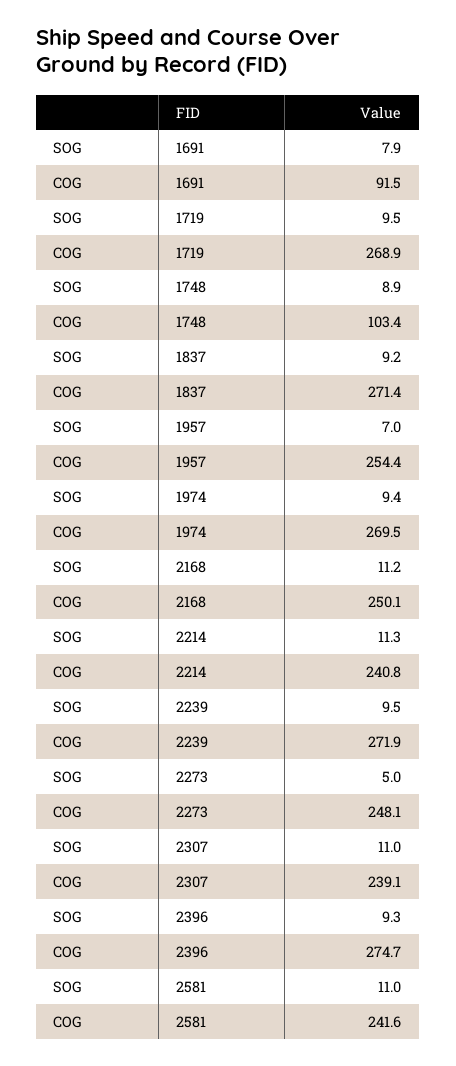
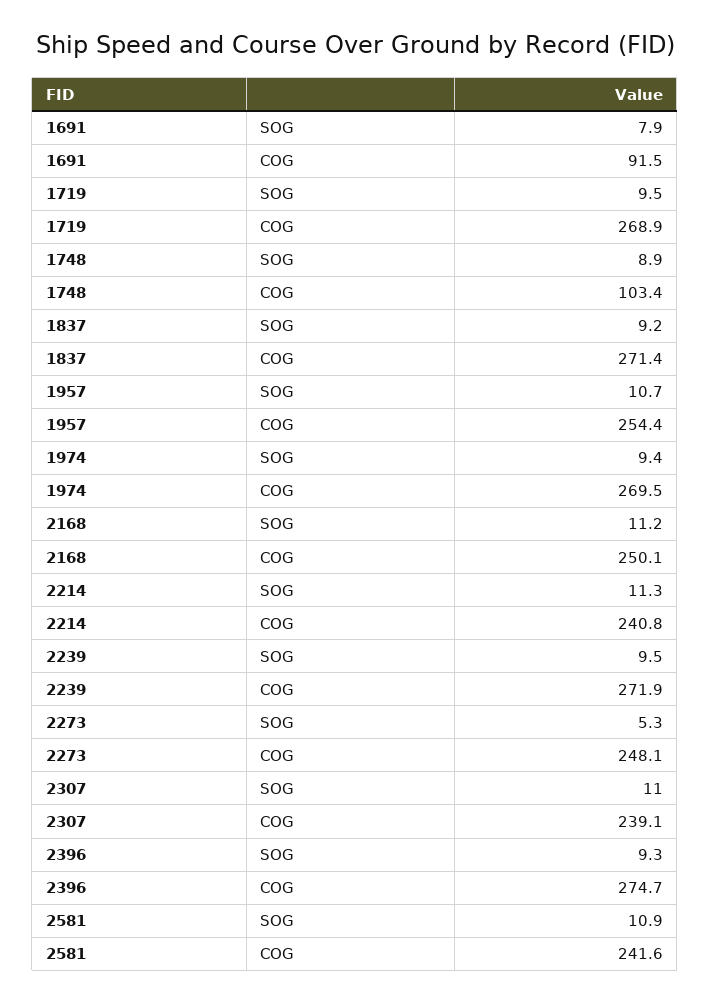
  {
    "SOG": {
      "1691": 7.9,
      "1719": 9.5,
      "1748": 8.9,
      "1837": 9.2,
-     "1957": 7,
+     "1957": 10.7,
      "1974": 9.4,
      "2168": 11.2,
      "2214": 11.3,
      "2239": 9.5,
-     "2273": 5,
+     "2273": 5.3,
      "2307": 11,
      "2396": 9.3,
-     "2581": 11
+     "2581": 10.9
    },
    "COG": {
      "1691": 91.5,
      "1719": 268.9,
      "1748": 103.4,
      "1837": 271.4,
      "1957": 254.4,
      "1974": 269.5,
      "2168": 250.1,
      "2214": 240.8,
      "2239": 271.9,
      "2273": 248.1,
      "2307": 239.1,
      "2396": 274.7,
      "2581": 241.6
    }
  }

